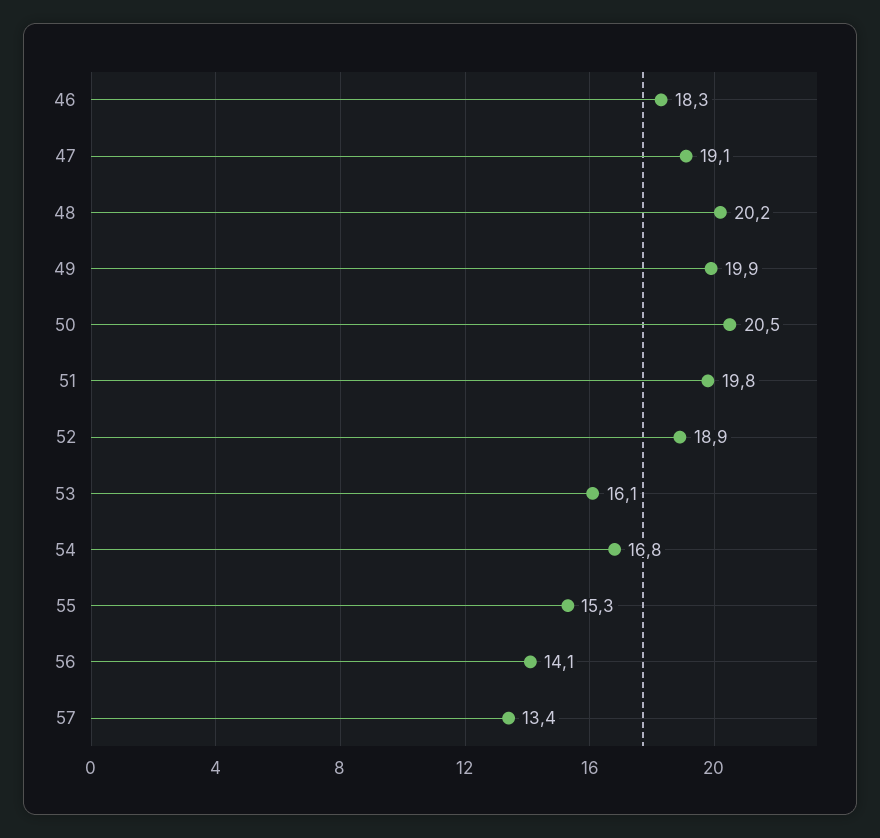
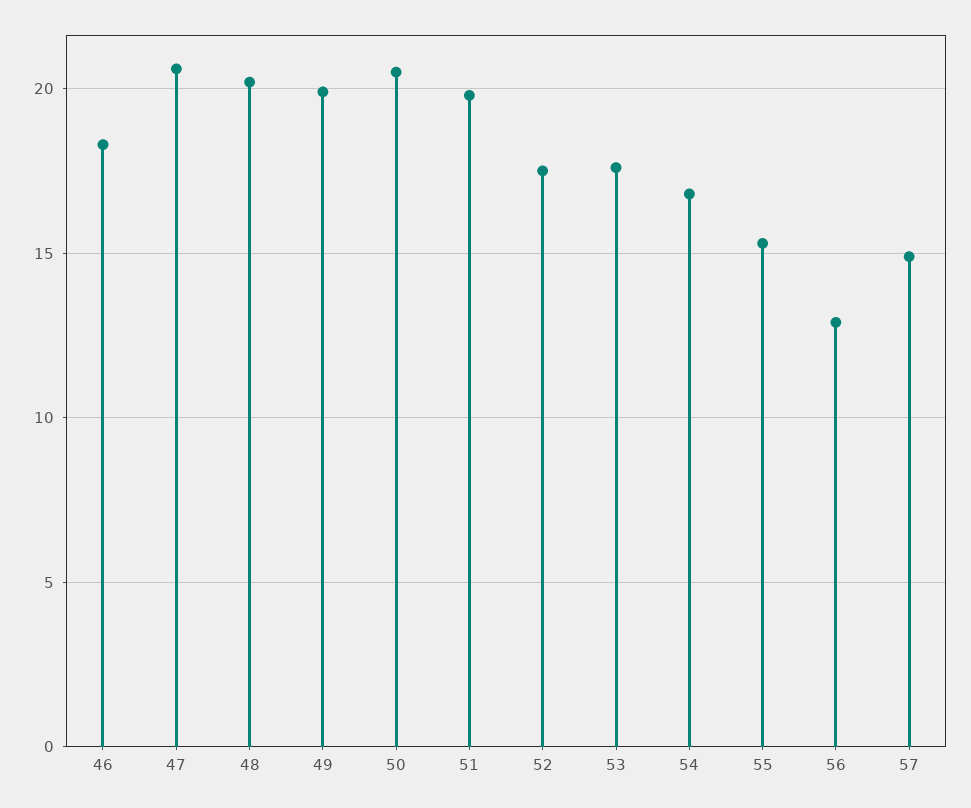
  {
    "46": 18.3,
-   "47": 19.1,
+   "47": 20.5,
    "48": 20.2,
    "49": 19.9,
    "50": 20.5,
    "51": 19.8,
-   "52": 18.9,
+   "52": 17.5,
-   "53": 16.1,
+   "53": 17.5,
    "54": 16.8,
    "55": 15.3,
-   "56": 14.1,
+   "56": 13,
-   "57": 13.4
+   "57": 15
  }

